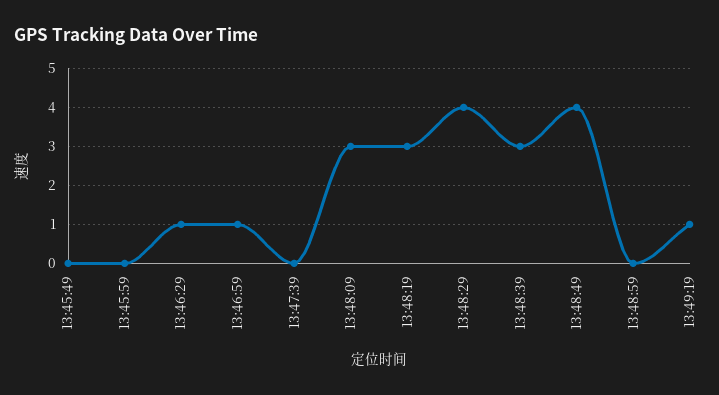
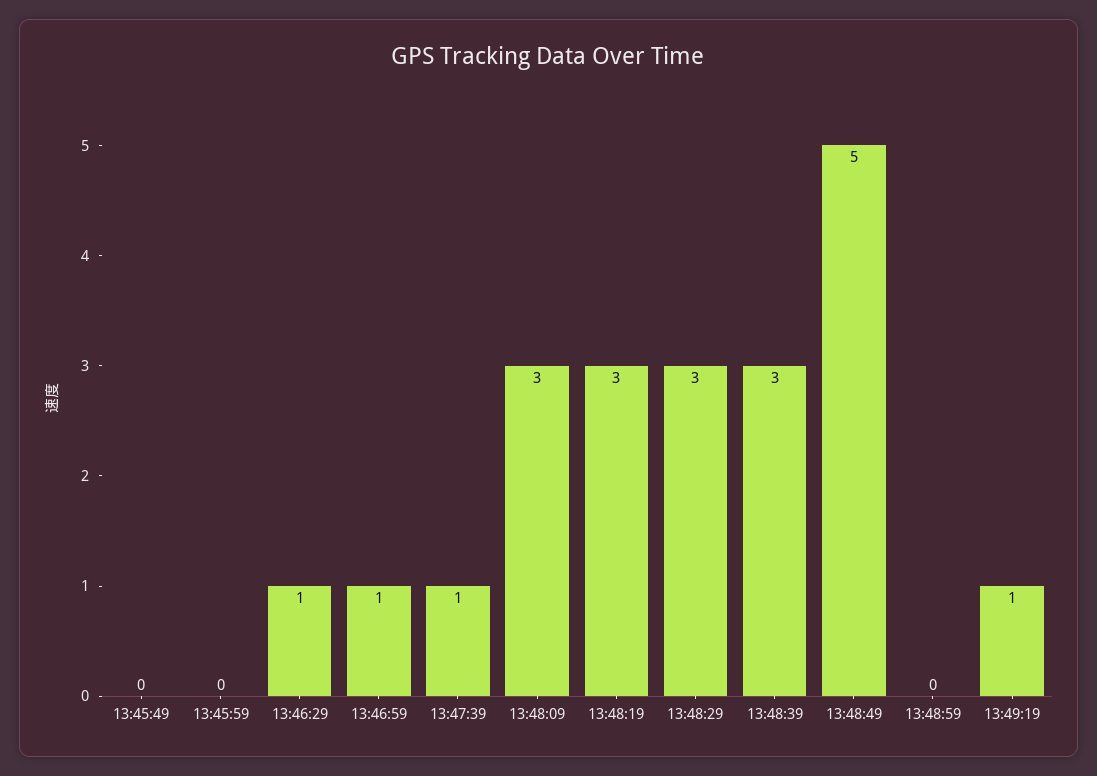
  {
    "13:45:49": 0,
    "13:45:59": 0,
    "13:46:29": 1,
    "13:46:59": 1,
-   "13:47:39": 0,
+   "13:47:39": 1,
    "13:48:09": 3,
    "13:48:19": 3,
-   "13:48:29": 4,
+   "13:48:29": 3,
    "13:48:39": 3,
-   "13:48:49": 4,
+   "13:48:49": 5,
    "13:48:59": 0,
    "13:49:19": 1
  }

